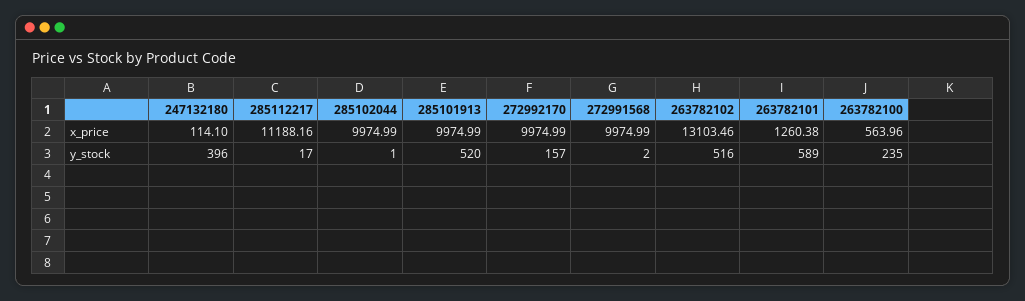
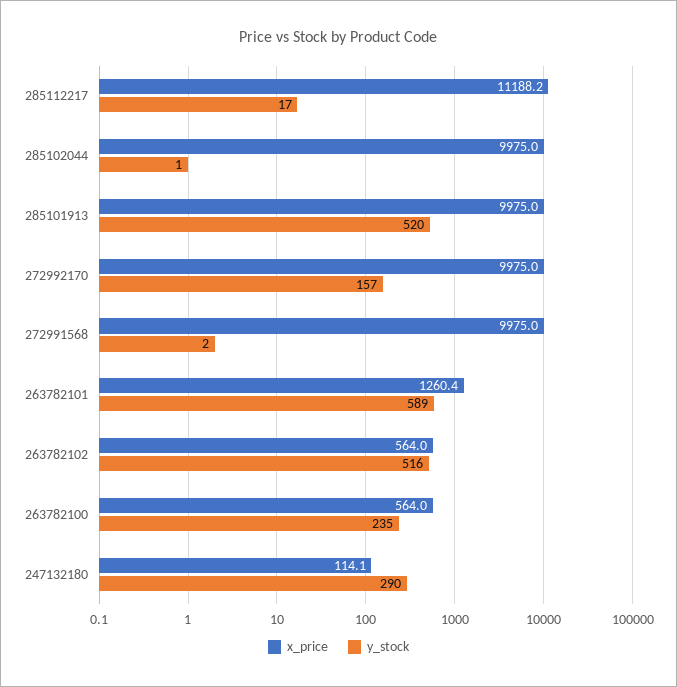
  {
    "x_price": {
      "247132180": 114.1,
      "285112217": 11188.16,
      "285102044": 9974.99,
      "285101913": 9974.99,
      "272992170": 9974.99,
      "272991568": 9974.99,
-     "263782102": 13103.46,
+     "263782102": 564,
      "263782101": 1260.38,
      "263782100": 563.96
    },
    "y_stock": {
-     "247132180": 396,
+     "247132180": 290,
      "285112217": 17,
      "285102044": 1,
      "285101913": 520,
      "272992170": 157,
      "272991568": 2,
      "263782102": 516,
      "263782101": 589,
      "263782100": 235
    }
  }

